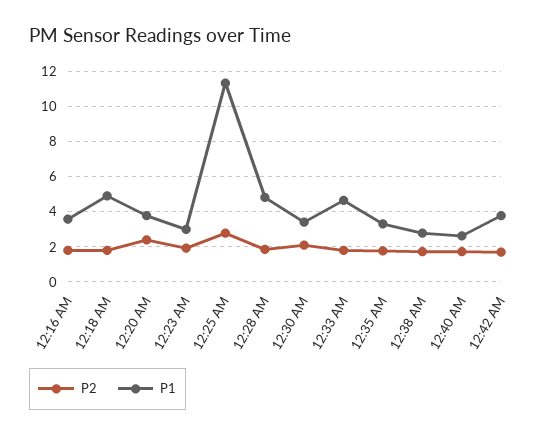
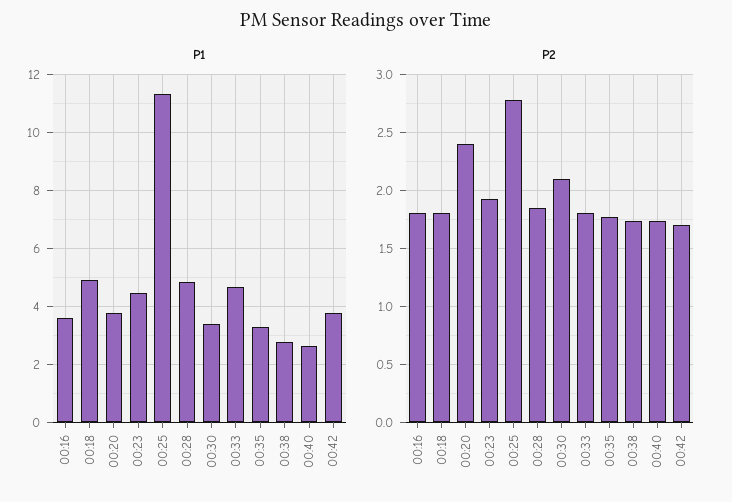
  {
    "P2": {
      "12:16 AM": 1.8,
      "12:18 AM": 1.8,
      "12:20 AM": 2.4,
      "12:23 AM": 1.9,
      "12:25 AM": 2.8,
      "12:28 AM": 1.9,
      "12:30 AM": 2.1,
      "12:33 AM": 1.8,
      "12:35 AM": 1.8,
      "12:38 AM": 1.7,
      "12:40 AM": 1.7,
      "12:42 AM": 1.7
    },
    "P1": {
      "12:16 AM": 3.5,
      "12:18 AM": 5,
      "12:20 AM": 3.75,
-     "12:23 AM": 3,
+     "12:23 AM": 4.5,
      "12:25 AM": 11.25,
      "12:28 AM": 4.75,
      "12:30 AM": 3.5,
      "12:33 AM": 4.75,
      "12:35 AM": 3.25,
      "12:38 AM": 2.75,
      "12:40 AM": 2.75,
      "12:42 AM": 3.75
    }
  }

